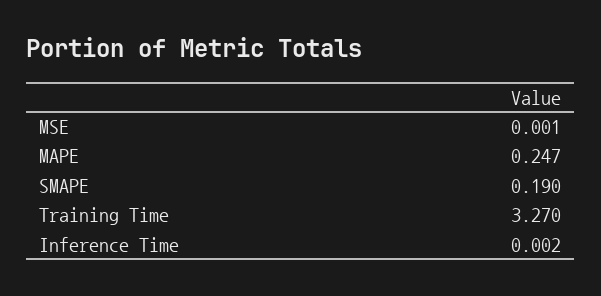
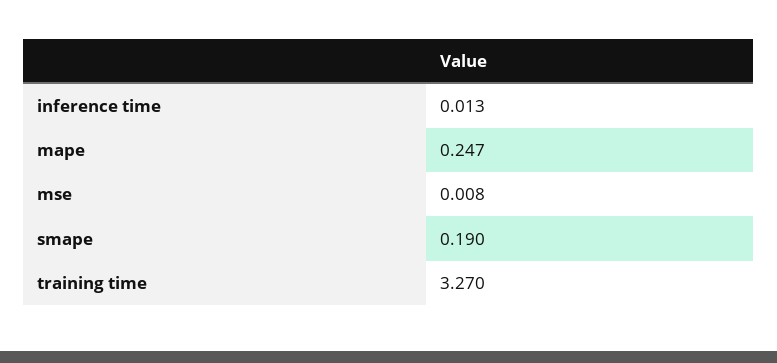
  {
-   "MSE": 0.001,
+   "MSE": 0.008,
    "MAPE": 0.247,
    "SMAPE": 0.19,
    "Training Time": 3.27,
-   "Inference Time": 0.002
+   "Inference Time": 0.013
  }

